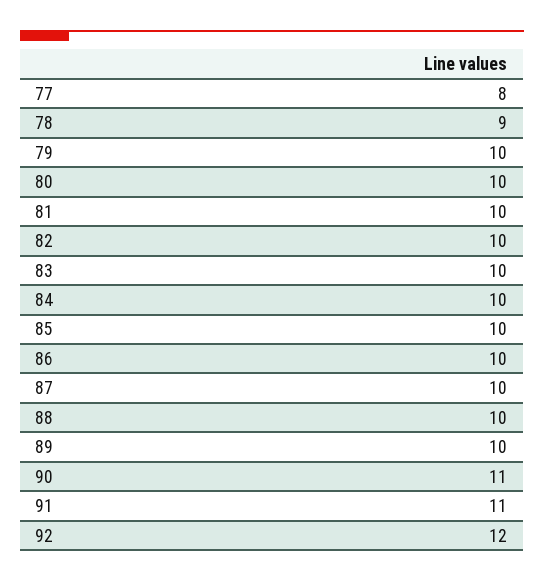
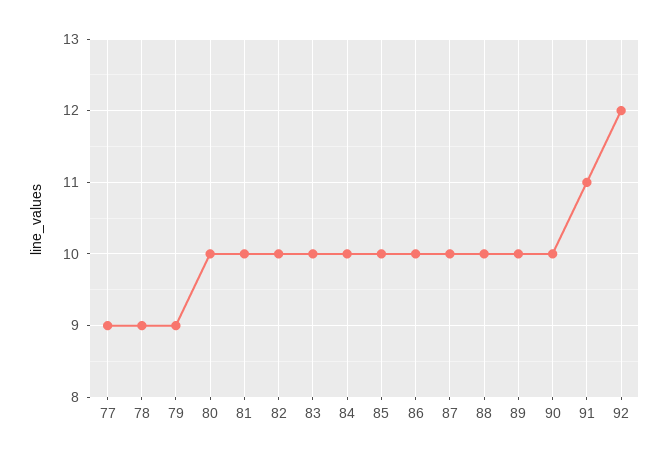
  {
-   "77": 8,
+   "77": 9,
    "78": 9,
-   "79": 10,
+   "79": 9,
    "80": 10,
    "81": 10,
    "82": 10,
    "83": 10,
    "84": 10,
    "85": 10,
    "86": 10,
    "87": 10,
    "88": 10,
    "89": 10,
-   "90": 11,
+   "90": 10,
    "91": 11,
    "92": 12
  }

